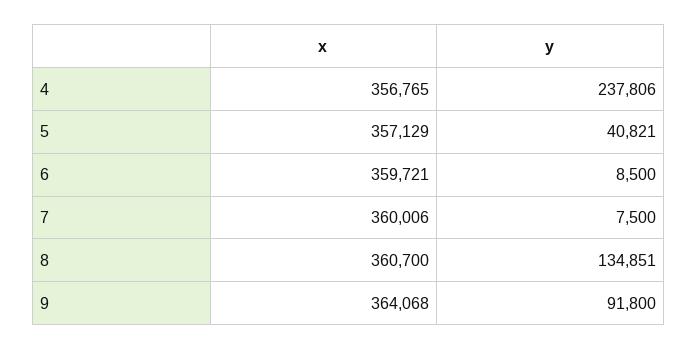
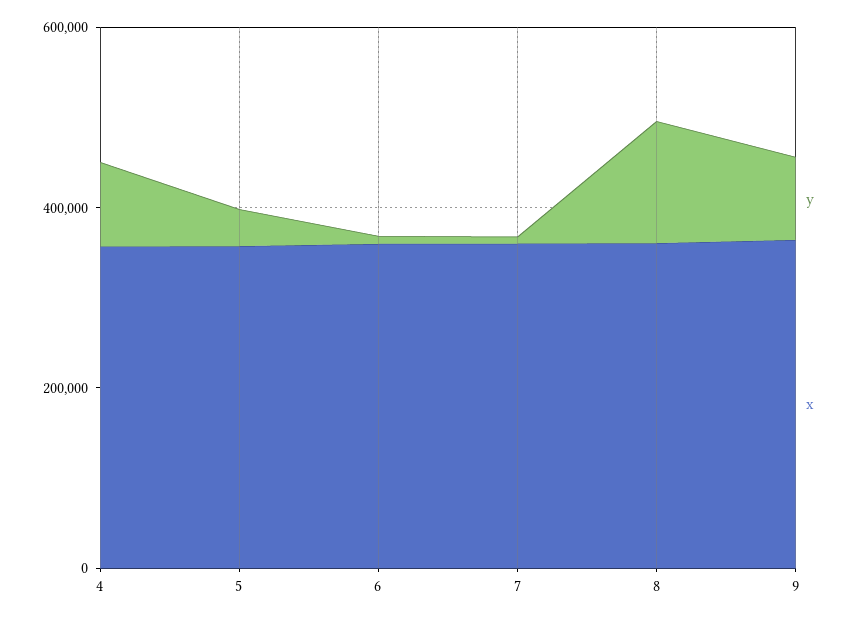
  {
    "x": {
      "4": 356765,
      "5": 357129,
      "6": 359721,
      "7": 360006,
      "8": 360700,
      "9": 364068
    },
    "y": {
-     "4": 237806,
+     "4": 100000,
      "5": 40821,
      "6": 8500,
      "7": 7500,
      "8": 134851,
      "9": 91800
    }
  }

